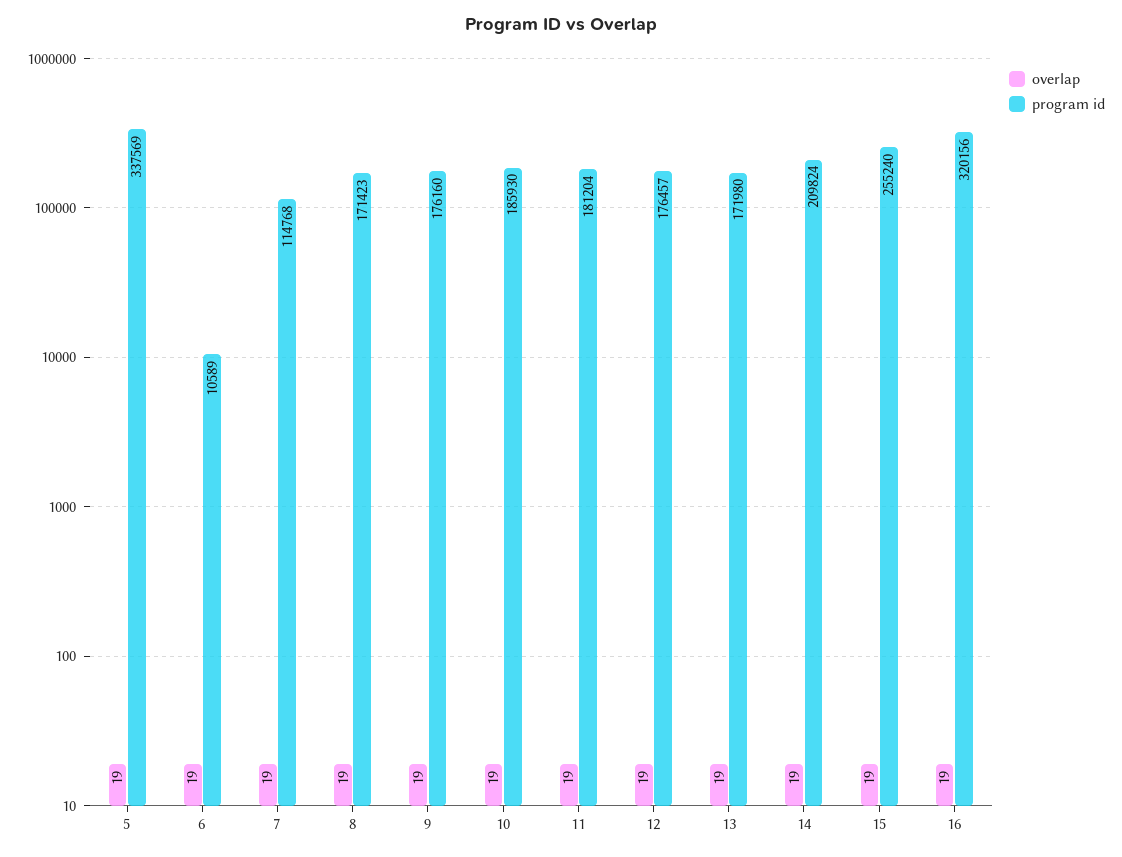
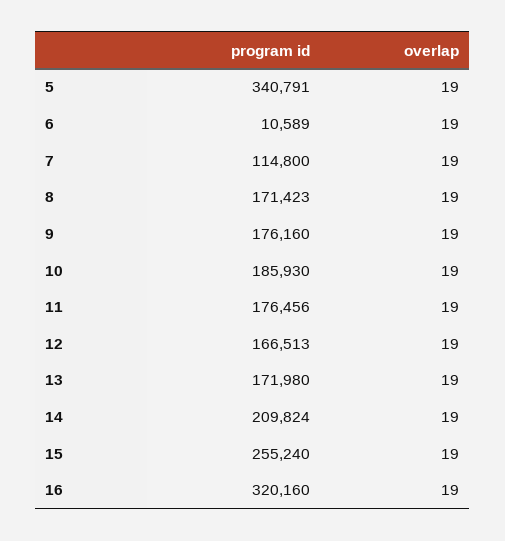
  {
    "overlap": {
      "5": 19,
      "6": 19,
      "7": 19,
      "8": 19,
      "9": 19,
      "10": 19,
      "11": 19,
      "12": 19,
      "13": 19,
      "14": 19,
      "15": 19,
      "16": 19
    },
    "program id": {
-     "5": 337569,
+     "5": 340791,
      "6": 10589,
-     "7": 114768,
+     "7": 114800,
      "8": 171423,
      "9": 176160,
      "10": 185930,
-     "11": 181204,
+     "11": 176456,
-     "12": 176457,
+     "12": 166513,
      "13": 171980,
      "14": 209824,
      "15": 255240,
-     "16": 320156
+     "16": 320160
    }
  }

